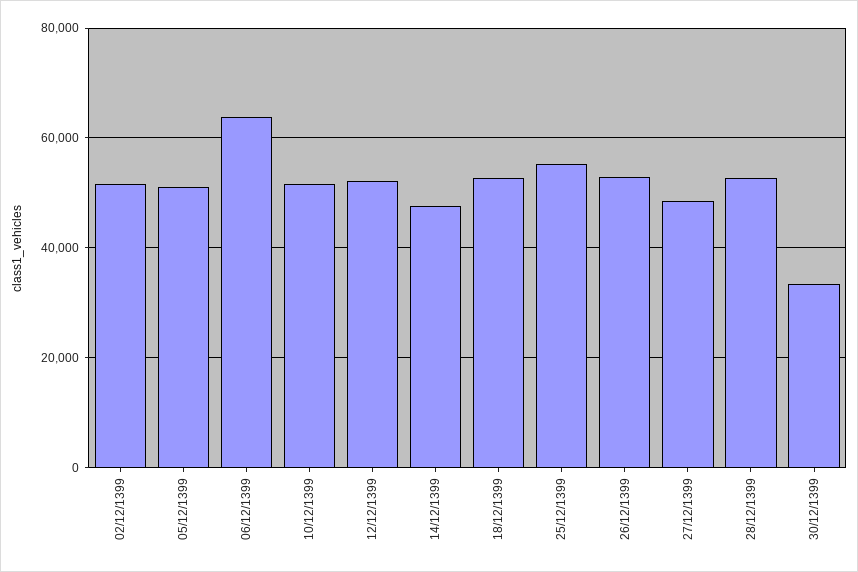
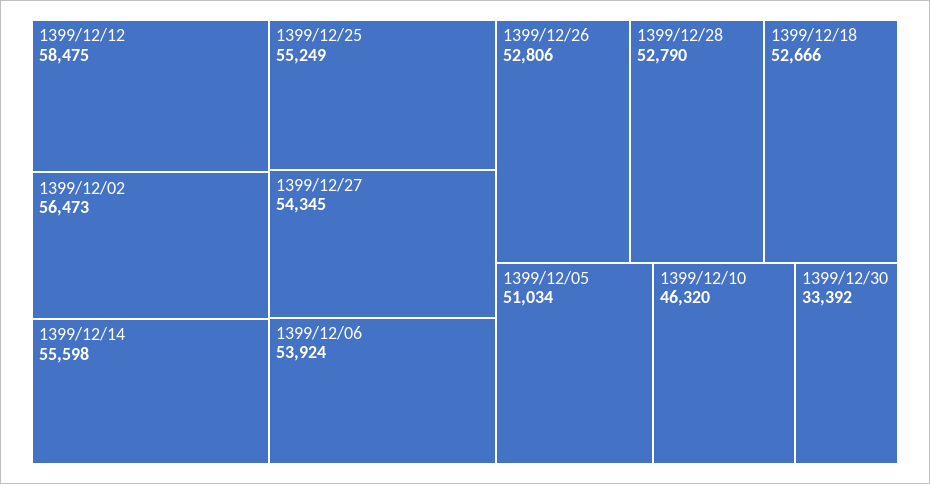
  {
-   "02/12/1399": 52000,
+   "02/12/1399": 56473,
    "05/12/1399": 51034,
-   "06/12/1399": 64000,
+   "06/12/1399": 53924,
-   "10/12/1399": 52000,
+   "10/12/1399": 46320,
-   "12/12/1399": 52000,
+   "12/12/1399": 58475,
-   "14/12/1399": 48000,
+   "14/12/1399": 55598,
    "18/12/1399": 52666,
    "25/12/1399": 55249,
    "26/12/1399": 52806,
-   "27/12/1399": 48000,
+   "27/12/1399": 54345,
    "28/12/1399": 52790,
    "30/12/1399": 33392
  }

